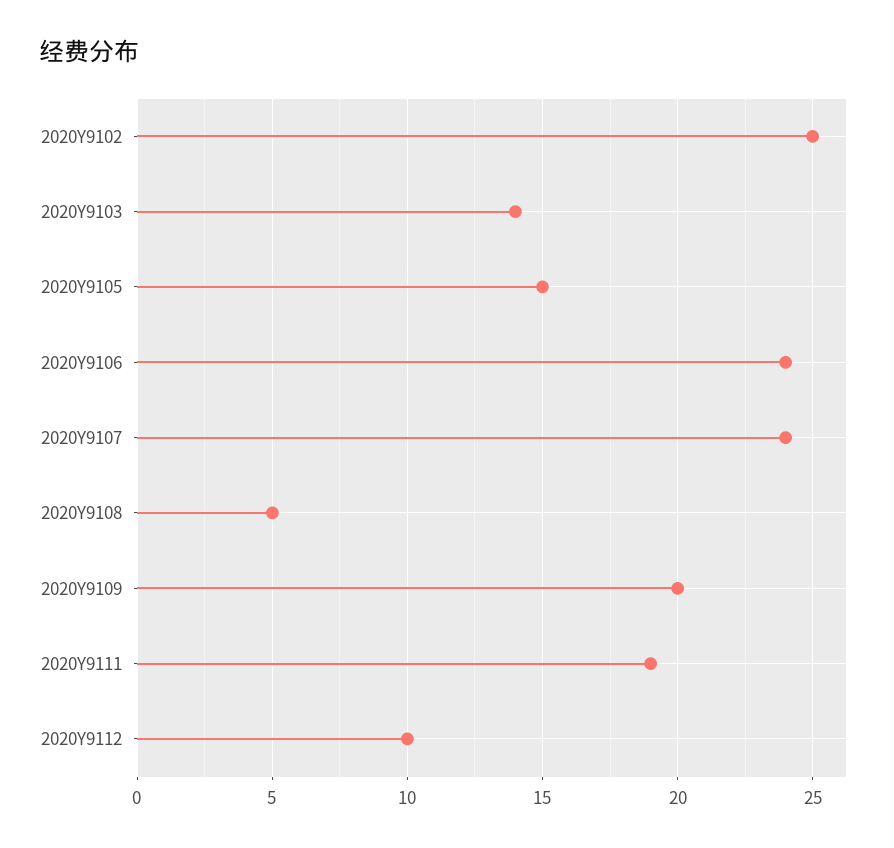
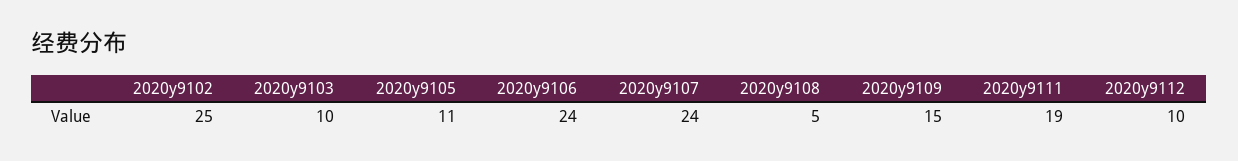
  {
    "2020Y9102": 25,
-   "2020Y9103": 14,
+   "2020Y9103": 10,
-   "2020Y9105": 15,
+   "2020Y9105": 11,
    "2020Y9106": 24,
    "2020Y9107": 24,
    "2020Y9108": 5,
-   "2020Y9109": 20,
+   "2020Y9109": 15,
    "2020Y9111": 19,
    "2020Y9112": 10
  }

